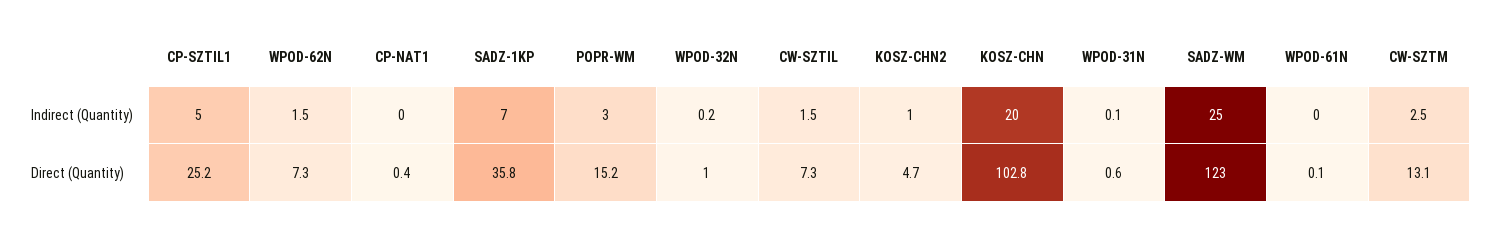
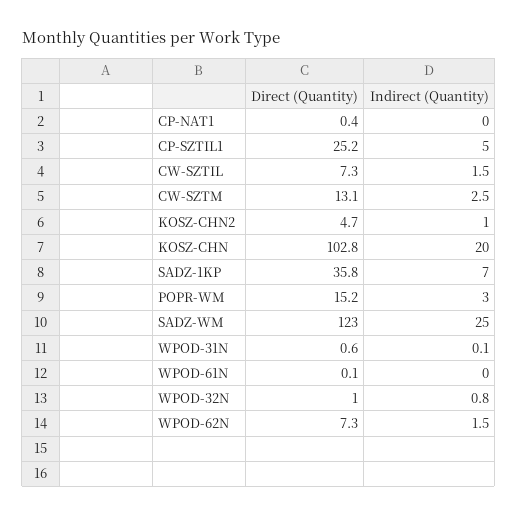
  {
    "CP-SZTIL1": {
      "Indirect (Quantity)": 5,
      "Direct (Quantity)": 25.2
    },
    "WPOD-62N": {
      "Indirect (Quantity)": 1.5,
      "Direct (Quantity)": 7.3
    },
    "CP-NAT1": {
      "Indirect (Quantity)": 0,
      "Direct (Quantity)": 0.4
    },
    "SADZ-1KP": {
      "Indirect (Quantity)": 7,
      "Direct (Quantity)": 35.8
    },
    "POPR-WM": {
      "Indirect (Quantity)": 3,
      "Direct (Quantity)": 15.2
    },
    "WPOD-32N": {
-     "Indirect (Quantity)": 0.2,
+     "Indirect (Quantity)": 0.8,
      "Direct (Quantity)": 1
    },
    "CW-SZTIL": {
      "Indirect (Quantity)": 1.5,
      "Direct (Quantity)": 7.3
    },
    "KOSZ-CHN2": {
      "Indirect (Quantity)": 1,
      "Direct (Quantity)": 4.7
    },
    "KOSZ-CHN": {
      "Indirect (Quantity)": 20,
      "Direct (Quantity)": 102.8
    },
    "WPOD-31N": {
      "Indirect (Quantity)": 0.1,
      "Direct (Quantity)": 0.6
    },
    "SADZ-WM": {
      "Indirect (Quantity)": 25,
      "Direct (Quantity)": 123
    },
    "WPOD-61N": {
      "Indirect (Quantity)": 0,
      "Direct (Quantity)": 0.1
    },
    "CW-SZTM": {
      "Indirect (Quantity)": 2.5,
      "Direct (Quantity)": 13.1
    }
  }

